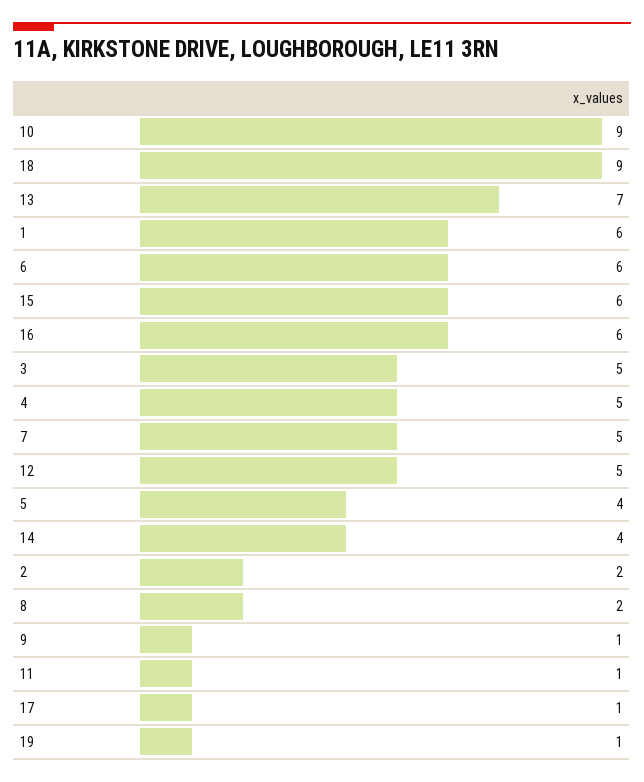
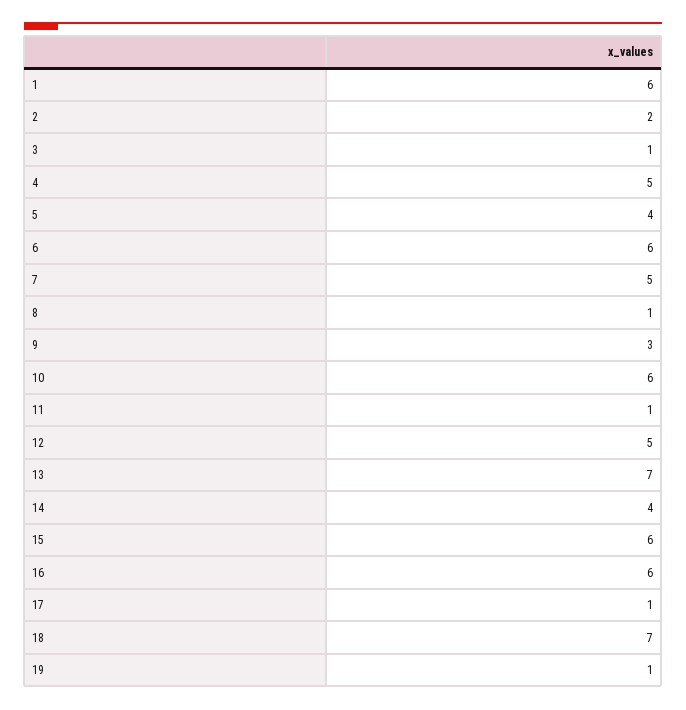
  {
-   "10": 9,
+   "10": 6,
-   "18": 9,
+   "18": 7,
    "13": 7,
    "1": 6,
    "6": 6,
    "15": 6,
    "16": 6,
-   "3": 5,
+   "3": 1,
    "4": 5,
    "7": 5,
    "12": 5,
    "5": 4,
    "14": 4,
    "2": 2,
-   "8": 2,
+   "8": 1,
-   "9": 1,
+   "9": 3,
    "11": 1,
    "17": 1,
    "19": 1
  }

